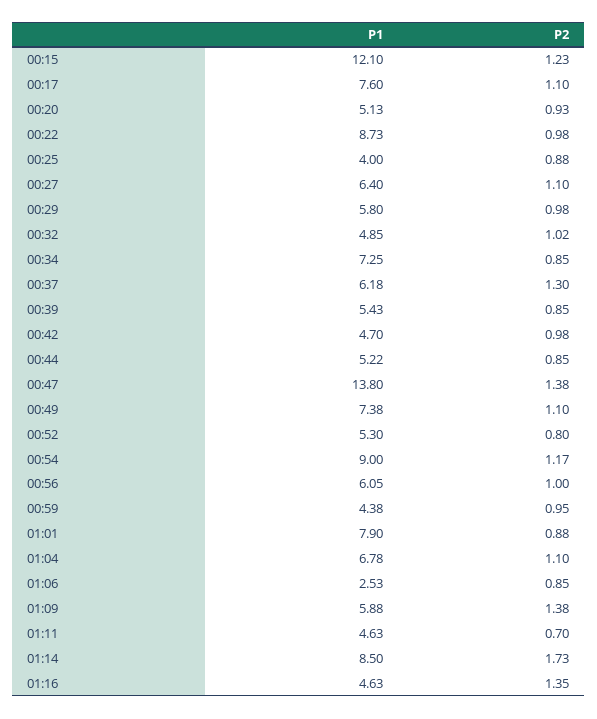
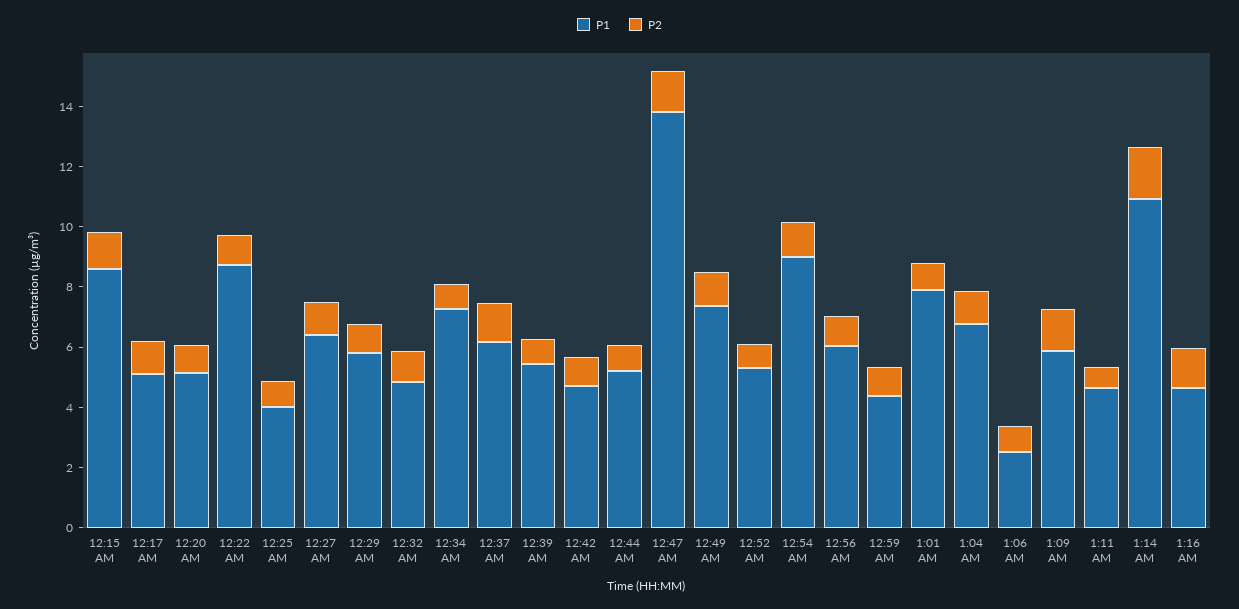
  {
    "P1": {
-     "00:15": 12.1,
+     "00:15": 8.5,
-     "00:17": 7.6,
+     "00:17": 5,
      "00:20": 5.13,
      "00:22": 8.73,
      "00:25": 4,
      "00:27": 6.4,
      "00:29": 5.8,
      "00:32": 4.85,
      "00:34": 7.25,
      "00:37": 6.18,
      "00:39": 5.43,
      "00:42": 4.7,
      "00:44": 5.22,
      "00:47": 13.8,
      "00:49": 7.38,
      "00:52": 5.3,
      "00:54": 9,
      "00:56": 6.05,
      "00:59": 4.38,
      "01:01": 7.9,
      "01:04": 6.78,
      "01:06": 2.53,
      "01:09": 5.88,
      "01:11": 4.63,
-     "01:14": 8.5,
+     "01:14": 11,
      "01:16": 4.63
    },
    "P2": {
      "00:15": 1.23,
      "00:17": 1.1,
      "00:20": 0.93,
      "00:22": 0.98,
      "00:25": 0.88,
      "00:27": 1.1,
      "00:29": 0.98,
      "00:32": 1.02,
      "00:34": 0.85,
      "00:37": 1.3,
      "00:39": 0.85,
      "00:42": 0.98,
      "00:44": 0.85,
      "00:47": 1.38,
      "00:49": 1.1,
      "00:52": 0.8,
      "00:54": 1.17,
      "00:56": 1,
      "00:59": 0.95,
      "01:01": 0.88,
      "01:04": 1.1,
      "01:06": 0.85,
      "01:09": 1.38,
      "01:11": 0.7,
      "01:14": 1.73,
      "01:16": 1.35
    }
  }

